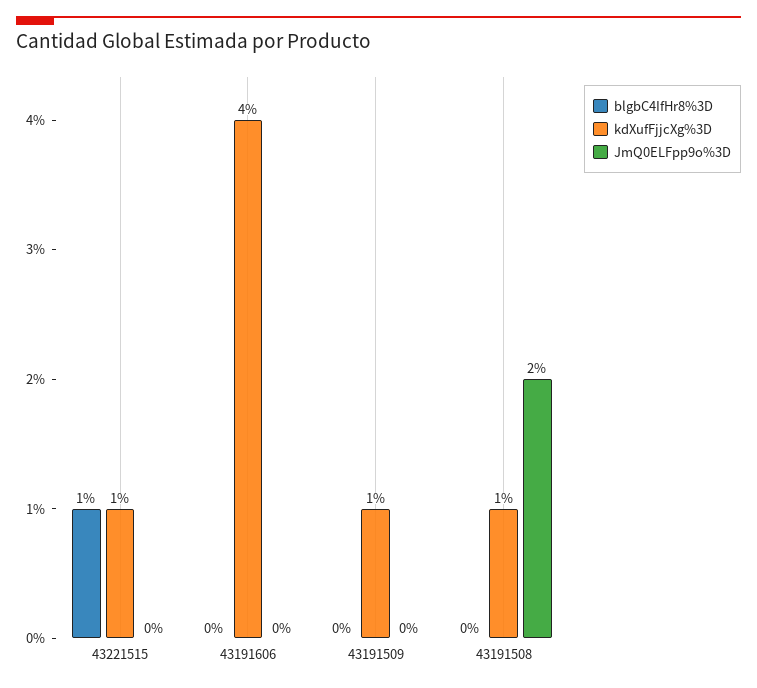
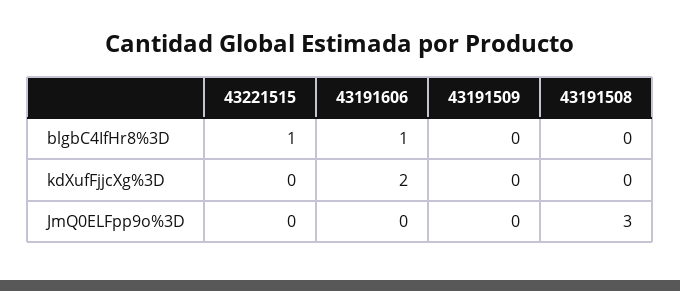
  {
    "blgbC4IfHr8%3D": {
      "43221515": 1,
-     "43191606": 0,
+     "43191606": 1,
      "43191509": 0,
      "43191508": 0
    },
    "kdXufFjjcXg%3D": {
-     "43221515": 1,
+     "43221515": 0,
-     "43191606": 4,
+     "43191606": 2,
-     "43191509": 1,
+     "43191509": 0,
-     "43191508": 1
+     "43191508": 0
    },
    "JmQ0ELFpp9o%3D": {
      "43221515": 0,
      "43191606": 0,
      "43191509": 0,
-     "43191508": 2
+     "43191508": 3
    }
  }

